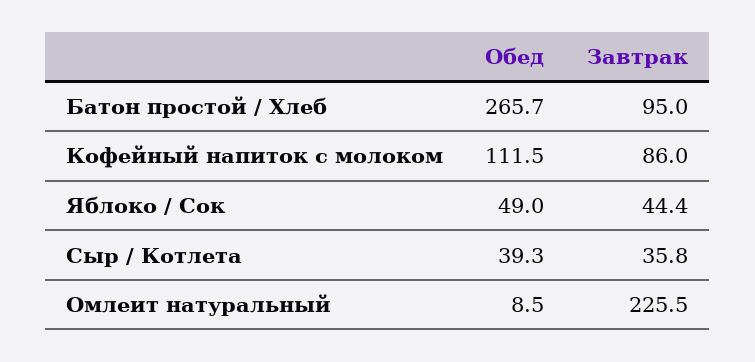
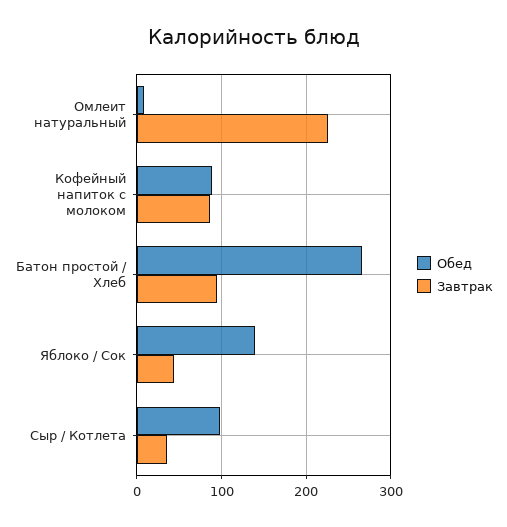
  {
    "Обед": {
      "Батон простой / Хлеб": 265.7,
-     "Кофейный напиток с молоком": 111.5,
+     "Кофейный напиток с молоком": 90,
-     "Яблоко / Сок": 49,
+     "Яблоко / Сок": 140,
-     "Сыр / Котлета": 39.3,
+     "Сыр / Котлета": 100,
      "Омлеит натуральный": 8.5
    },
    "Завтрак": {
      "Батон простой / Хлеб": 95,
      "Кофейный напиток с молоком": 86,
      "Яблоко / Сок": 44.4,
      "Сыр / Котлета": 35.8,
      "Омлеит натуральный": 225.5
    }
  }

